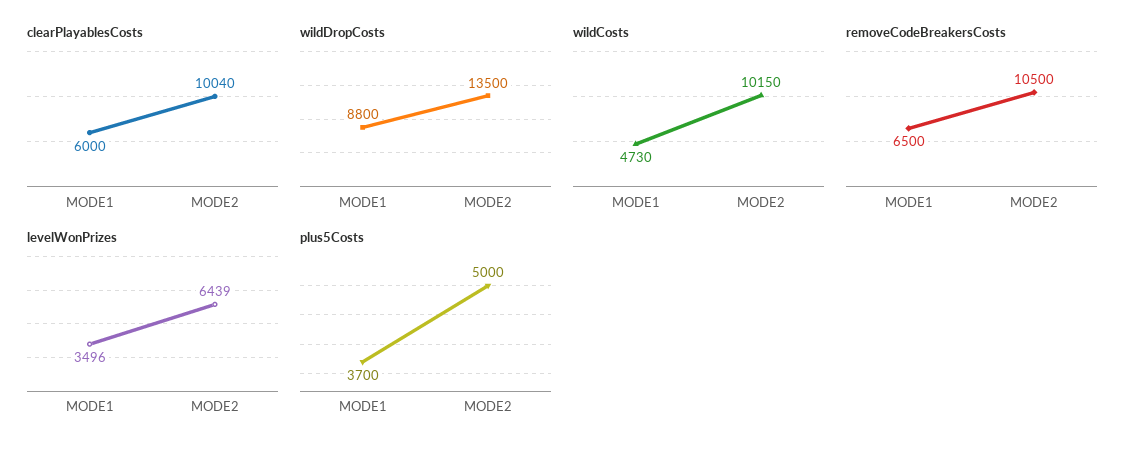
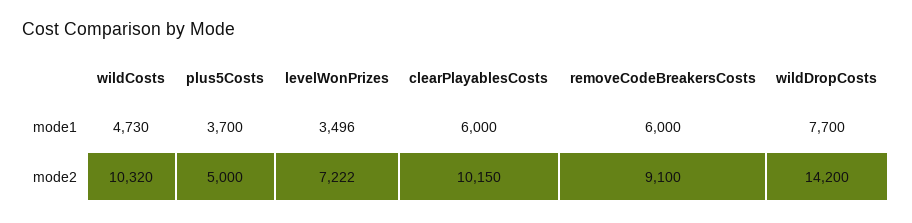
  {
    "clearPlayablesCosts": {
      "MODE1": 6000,
-     "MODE2": 10040
+     "MODE2": 10150
    },
    "wildDropCosts": {
-     "MODE1": 8800,
+     "MODE1": 7700,
-     "MODE2": 13500
+     "MODE2": 14200
    },
    "wildCosts": {
      "MODE1": 4730,
-     "MODE2": 10150
+     "MODE2": 10320
    },
    "removeCodeBreakersCosts": {
-     "MODE1": 6500,
+     "MODE1": 6000,
-     "MODE2": 10500
+     "MODE2": 9100
    },
    "levelWonPrizes": {
      "MODE1": 3496,
-     "MODE2": 6439
+     "MODE2": 7222
    },
    "plus5Costs": {
      "MODE1": 3700,
      "MODE2": 5000
    }
  }

